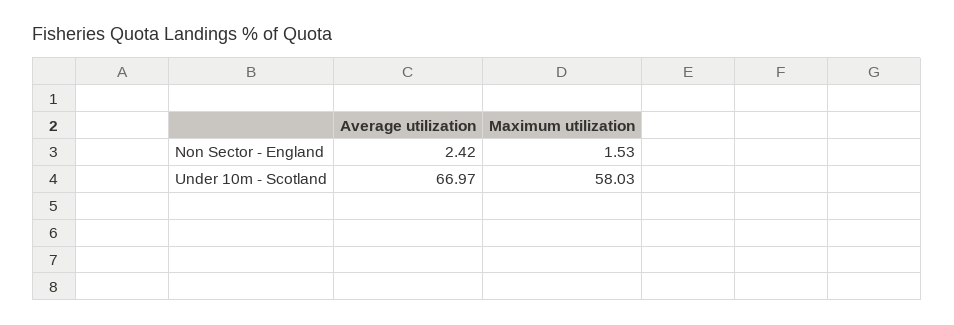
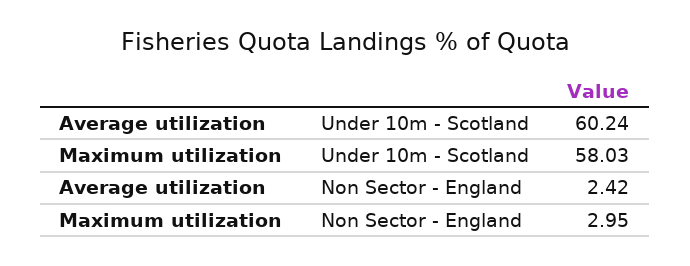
  {
    "Average utilization": {
      "Non Sector - England": 2.42,
-     "Under 10m - Scotland": 66.97
+     "Under 10m - Scotland": 60.24
    },
    "Maximum utilization": {
-     "Non Sector - England": 1.53,
+     "Non Sector - England": 2.95,
      "Under 10m - Scotland": 58.03
    }
  }

